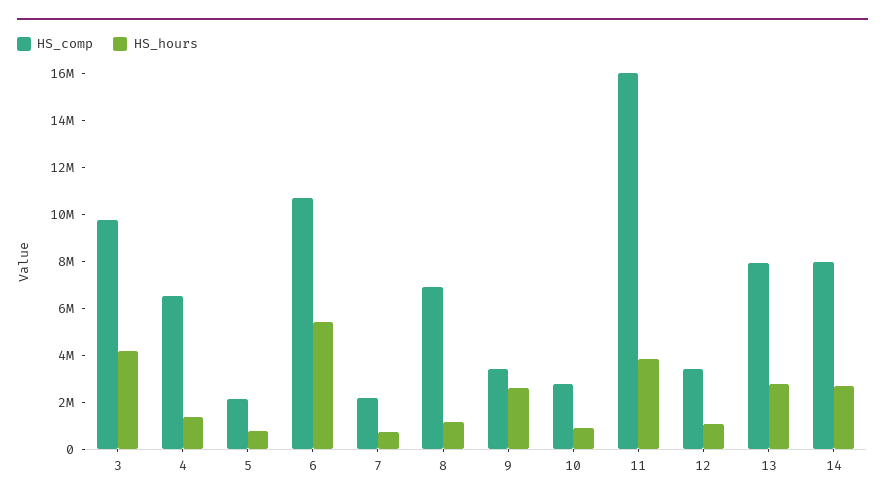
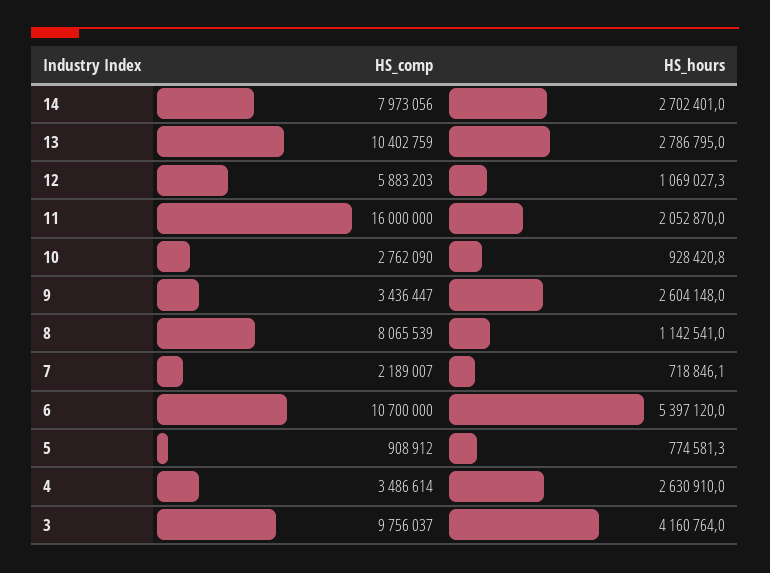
  {
    "HS_comp": {
      "3": 9756037,
-     "4": 6500000,
+     "4": 3486614,
-     "5": 2000000,
+     "5": 908912,
      "6": 10700000,
      "7": 2189007,
-     "8": 7000000,
+     "8": 8065539,
      "9": 3436447,
      "10": 2762090,
      "11": 16000000,
-     "12": 3500000,
+     "12": 5883203,
-     "13": 8000000,
+     "13": 10402759,
      "14": 7973056
    },
    "HS_hours": {
      "3": 4160764,
-     "4": 1500000,
+     "4": 2630910,
      "5": 774581.3,
      "6": 5397120,
      "7": 718846.1,
      "8": 1142541,
      "9": 2604148,
      "10": 928420.8,
-     "11": 4000000,
+     "11": 2052870,
      "12": 1069027.3,
      "13": 2786795,
      "14": 2702401
    }
  }

